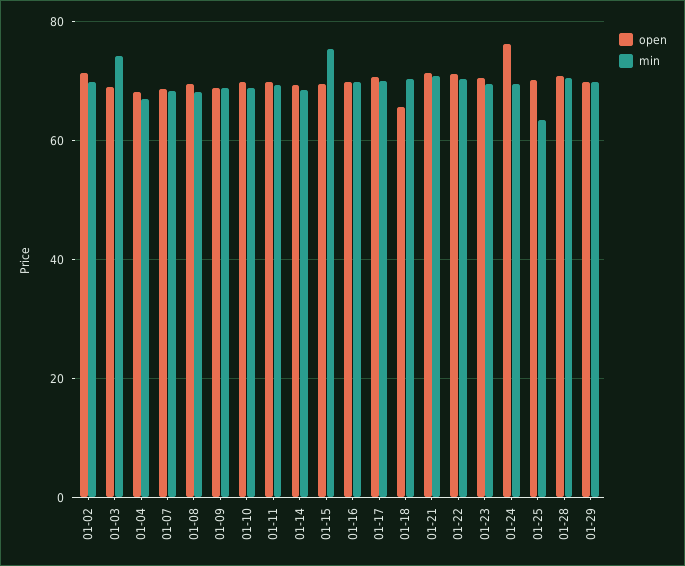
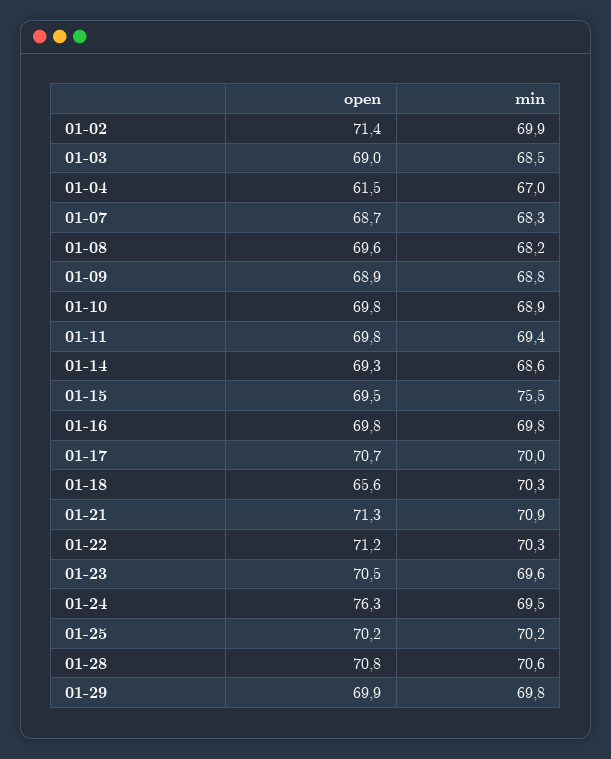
  {
    "open": {
      "01-02": 71.4,
      "01-03": 69,
-     "01-04": 68,
+     "01-04": 61.5,
      "01-07": 68.7,
      "01-08": 69.6,
      "01-09": 68.9,
      "01-10": 69.8,
      "01-11": 69.8,
      "01-14": 69.3,
      "01-15": 69.5,
      "01-16": 69.8,
      "01-17": 70.7,
      "01-18": 65.6,
      "01-21": 71.3,
      "01-22": 71.2,
      "01-23": 70.5,
      "01-24": 76.3,
      "01-25": 70.2,
      "01-28": 70.8,
      "01-29": 69.9
    },
    "min": {
      "01-02": 69.9,
-     "01-03": 74,
+     "01-03": 68.5,
      "01-04": 67,
      "01-07": 68.3,
      "01-08": 68.2,
      "01-09": 68.8,
      "01-10": 68.9,
      "01-11": 69.4,
      "01-14": 68.6,
      "01-15": 75.5,
      "01-16": 69.8,
      "01-17": 70,
      "01-18": 70.3,
      "01-21": 70.9,
      "01-22": 70.3,
      "01-23": 69.6,
      "01-24": 69.5,
-     "01-25": 64,
+     "01-25": 70.2,
      "01-28": 70.6,
      "01-29": 69.8
    }
  }

